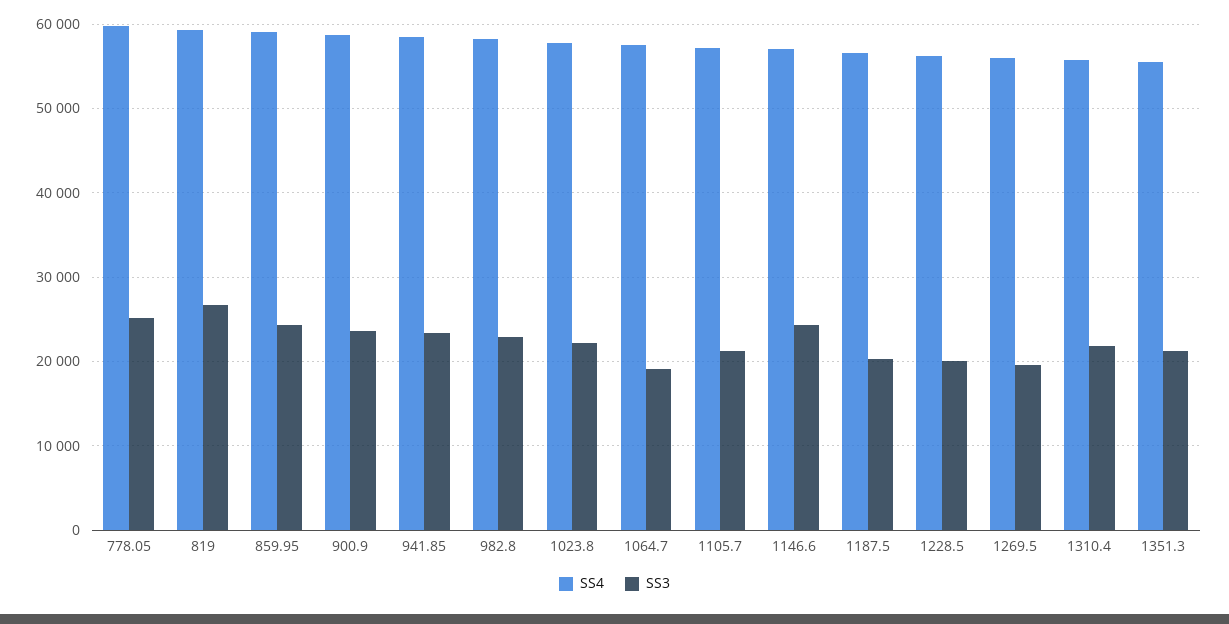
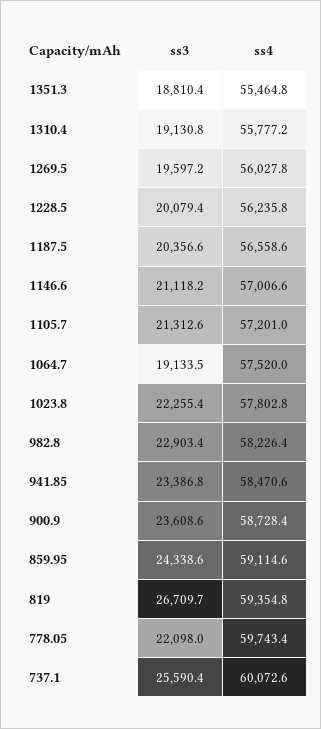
  {
    "SS4": {
      "778.05": 59743.4,
      "819": 59354.8,
      "859.95": 59114.6,
      "900.9": 58728.4,
      "941.85": 58470.6,
      "982.8": 58226.4,
      "1023.8": 57802.8,
      "1064.7": 57520,
      "1105.7": 57201,
      "1146.6": 57006.6,
      "1187.5": 56558.6,
      "1228.5": 56235.8,
      "1269.5": 56027.8,
      "1310.4": 55777.2,
-     "1351.3": 55464.8
+     "1351.3": 55464.8,
+     "737.1": 60072.6
    },
    "SS3": {
-     "778.05": 25000,
+     "778.05": 22098,
      "819": 26709.7,
      "859.95": 24338.6,
      "900.9": 23608.6,
      "941.85": 23386.8,
      "982.8": 22903.4,
      "1023.8": 22255.4,
      "1064.7": 19133.5,
      "1105.7": 21312.6,
-     "1146.6": 24000,
+     "1146.6": 21118.2,
      "1187.5": 20356.6,
      "1228.5": 20079.4,
      "1269.5": 19597.2,
-     "1310.4": 22000,
+     "1310.4": 19130.8,
-     "1351.3": 21000
+     "1351.3": 18810.4,
+     "737.1": 25590.4
    }
  }

